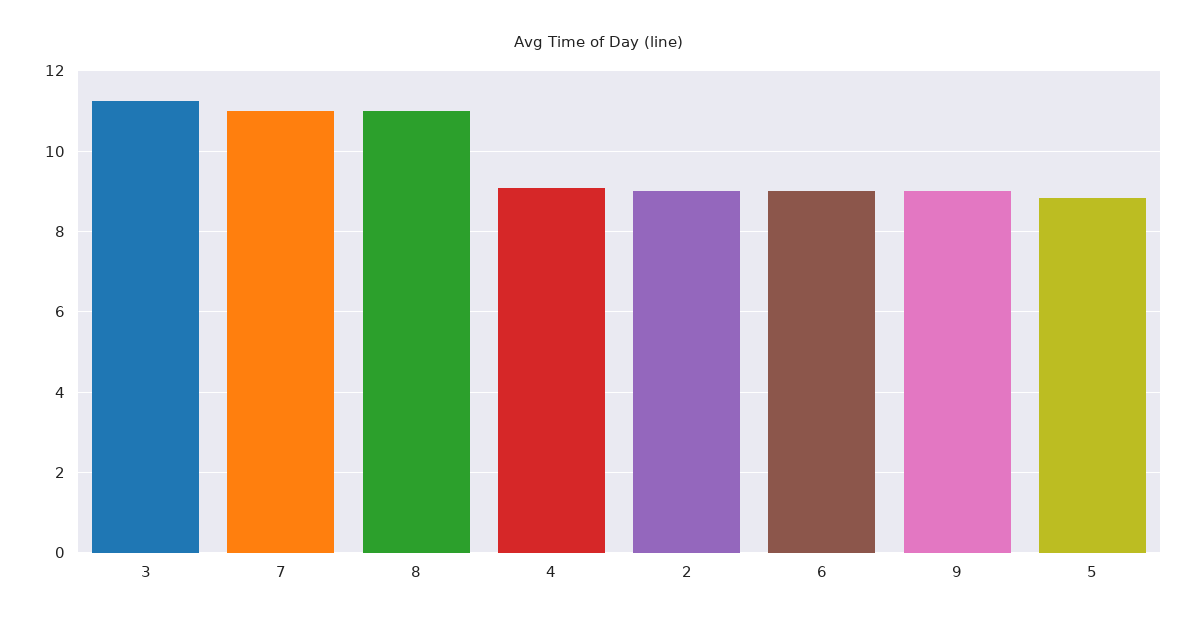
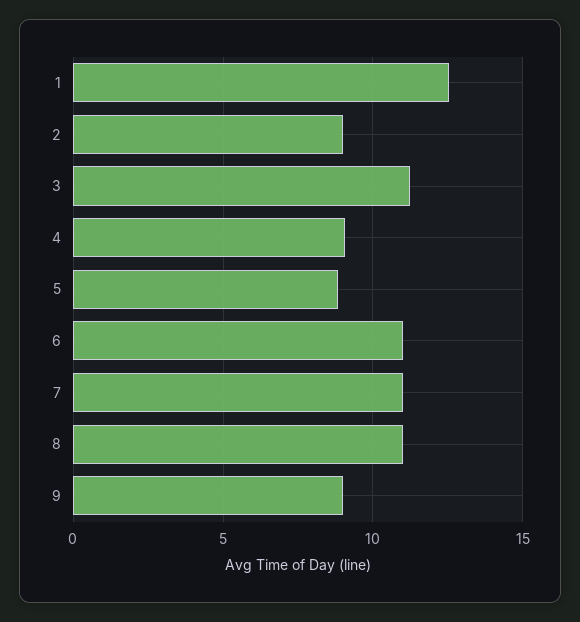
  {
    "3": 11.2,
    "7": 11,
    "8": 11,
    "4": 9,
    "2": 9,
-   "6": 9,
+   "6": 11,
    "9": 9,
-   "5": 8.8
+   "5": 8.8,
+   "1": 12.5
  }

